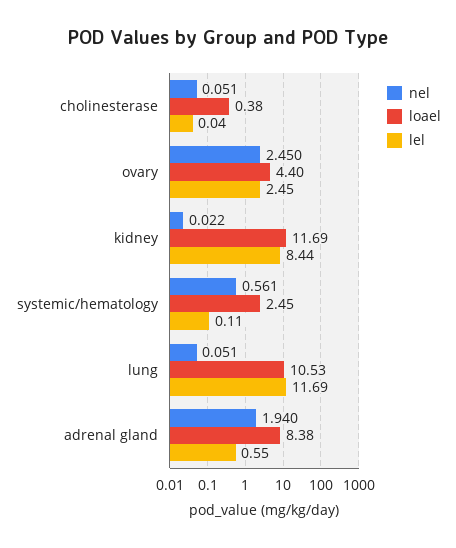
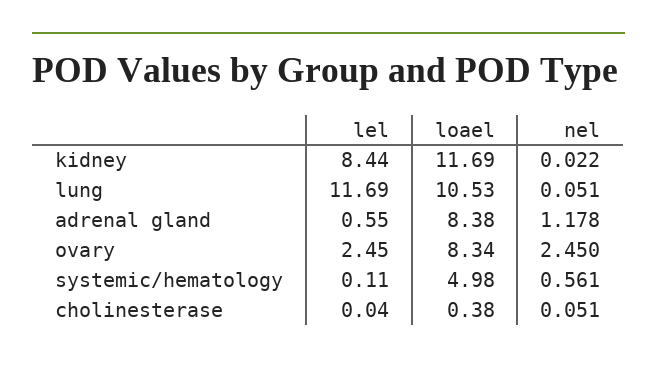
  {
    "nel": {
      "cholinesterase": 0.051,
      "ovary": 2.45,
      "kidney": 0.022,
      "systemic/hematology": 0.561,
      "lung": 0.051,
-     "adrenal gland": 1.94
+     "adrenal gland": 1.178
    },
    "loael": {
      "cholinesterase": 0.38,
-     "ovary": 4.4,
+     "ovary": 8.34,
      "kidney": 11.69,
-     "systemic/hematology": 2.45,
+     "systemic/hematology": 4.98,
      "lung": 10.53,
      "adrenal gland": 8.38
    },
    "lel": {
      "cholinesterase": 0.04,
      "ovary": 2.45,
      "kidney": 8.44,
      "systemic/hematology": 0.11,
      "lung": 11.69,
      "adrenal gland": 0.55
    }
  }

